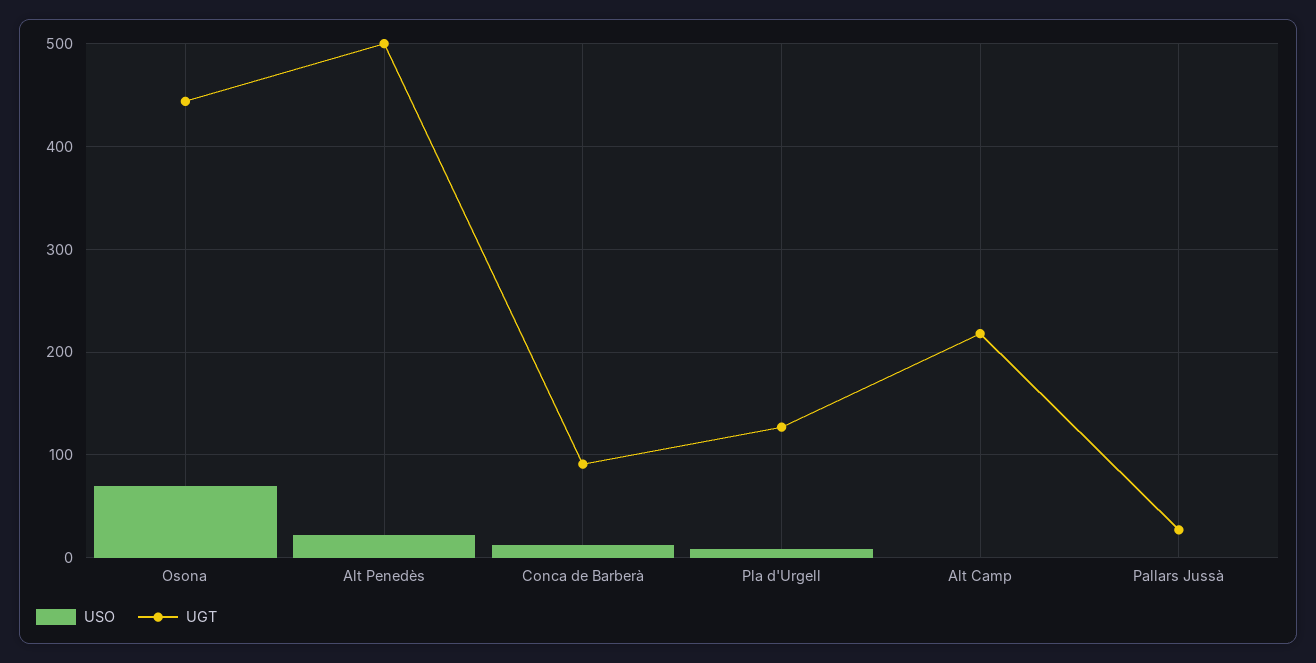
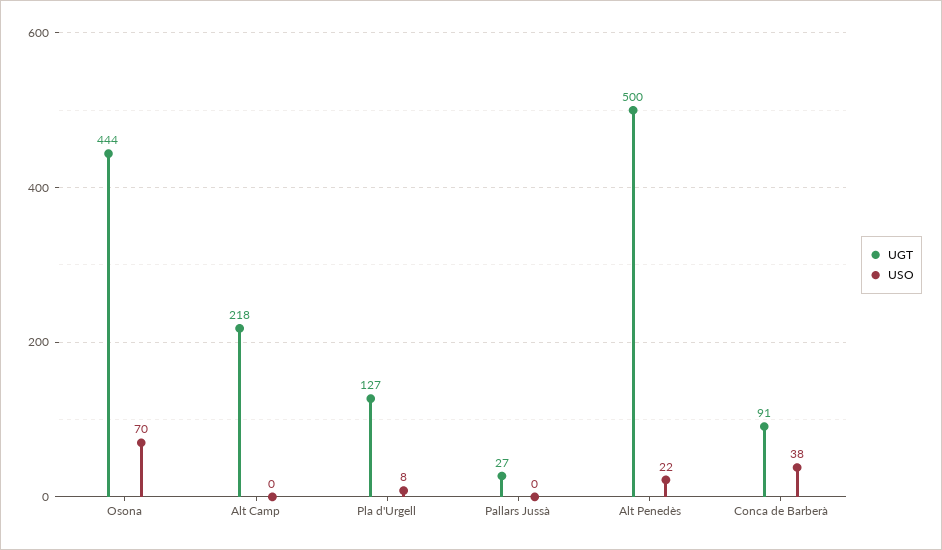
  {
    "USO": {
      "Osona": 70,
      "Alt Penedès": 22,
-     "Conca de Barberà": 10,
+     "Conca de Barberà": 38,
      "Pla d'Urgell": 8,
      "Alt Camp": 0,
      "Pallars Jussà": 0
    },
    "UGT": {
      "Osona": 444,
      "Alt Penedès": 500,
      "Conca de Barberà": 91,
      "Pla d'Urgell": 127,
      "Alt Camp": 218,
      "Pallars Jussà": 27
    }
  }

